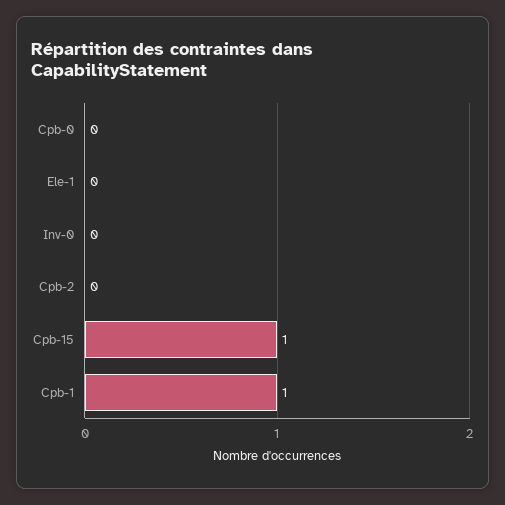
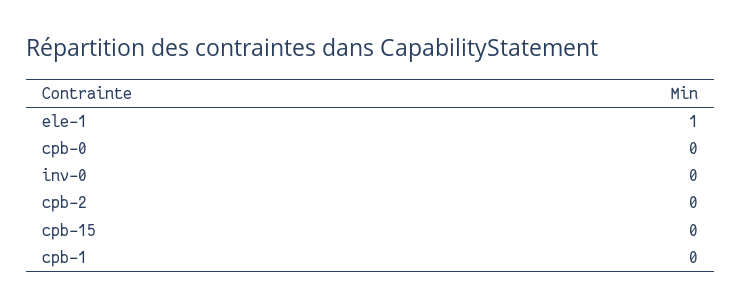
  {
    "Cpb-0": 0,
-   "Ele-1": 0,
+   "Ele-1": 1,
    "Inv-0": 0,
    "Cpb-2": 0,
-   "Cpb-15": 1,
+   "Cpb-15": 0,
-   "Cpb-1": 1
+   "Cpb-1": 0
  }

